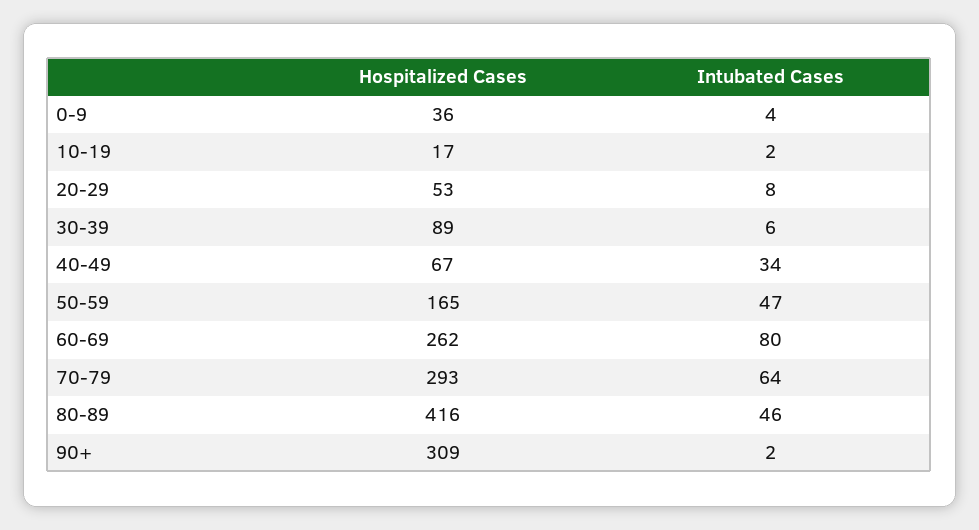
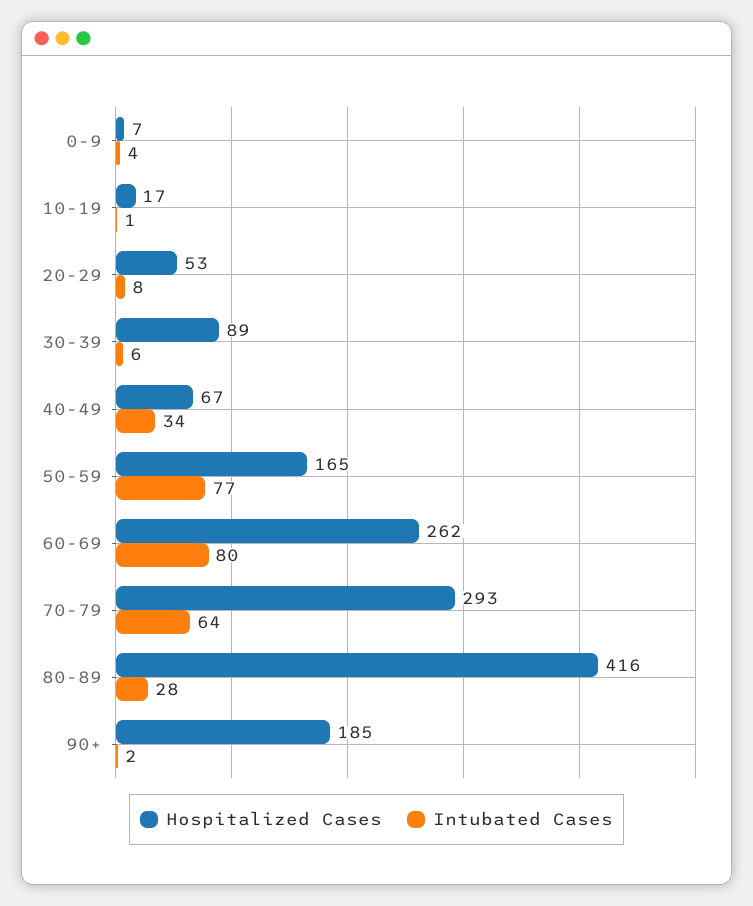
  {
    "Hospitalized Cases": {
-     "0-9": 36,
+     "0-9": 7,
      "10-19": 17,
      "20-29": 53,
      "30-39": 89,
      "40-49": 67,
      "50-59": 165,
      "60-69": 262,
      "70-79": 293,
      "80-89": 416,
-     "90+": 309
+     "90+": 185
    },
    "Intubated Cases": {
      "0-9": 4,
-     "10-19": 2,
+     "10-19": 1,
      "20-29": 8,
      "30-39": 6,
      "40-49": 34,
-     "50-59": 47,
+     "50-59": 77,
      "60-69": 80,
      "70-79": 64,
-     "80-89": 46,
+     "80-89": 28,
      "90+": 2
    }
  }

